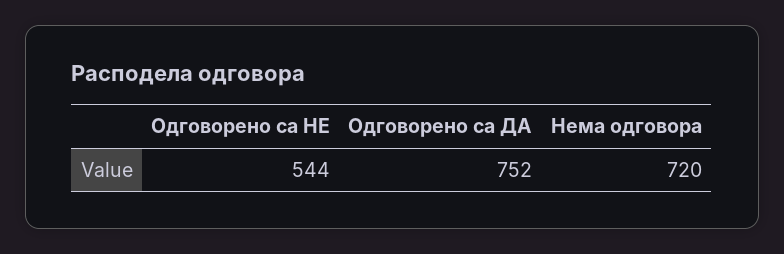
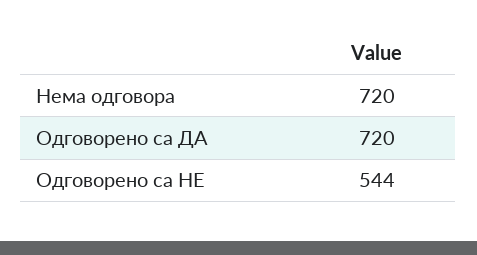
  {
    "Одговорено са НЕ": 544,
-   "Одговорено са ДА": 752,
+   "Одговорено са ДА": 720,
    "Нема одговора": 720
  }

